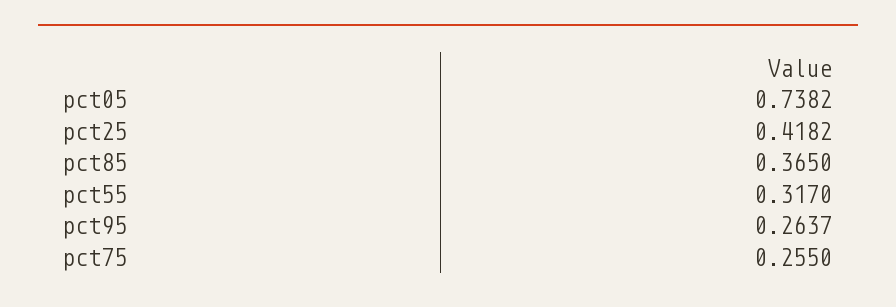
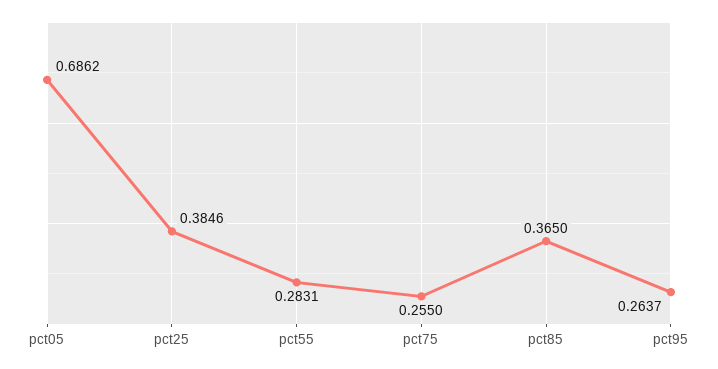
  {
-   "pct05": 0.7382,
+   "pct05": 0.6862,
-   "pct25": 0.4182,
+   "pct25": 0.3846,
    "pct85": 0.365,
-   "pct55": 0.317,
+   "pct55": 0.2831,
    "pct95": 0.2637,
    "pct75": 0.255
  }

